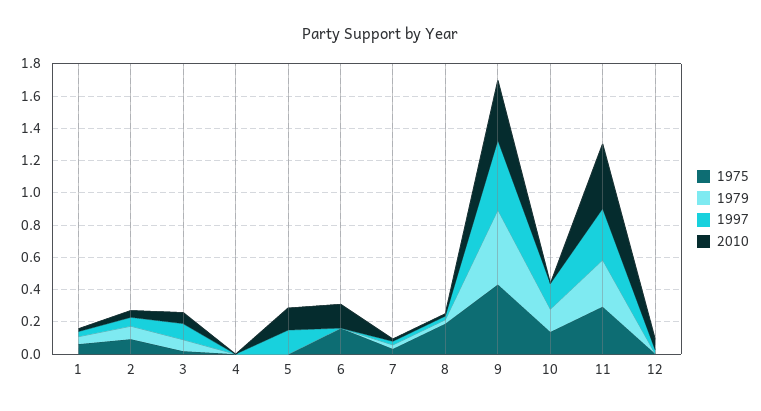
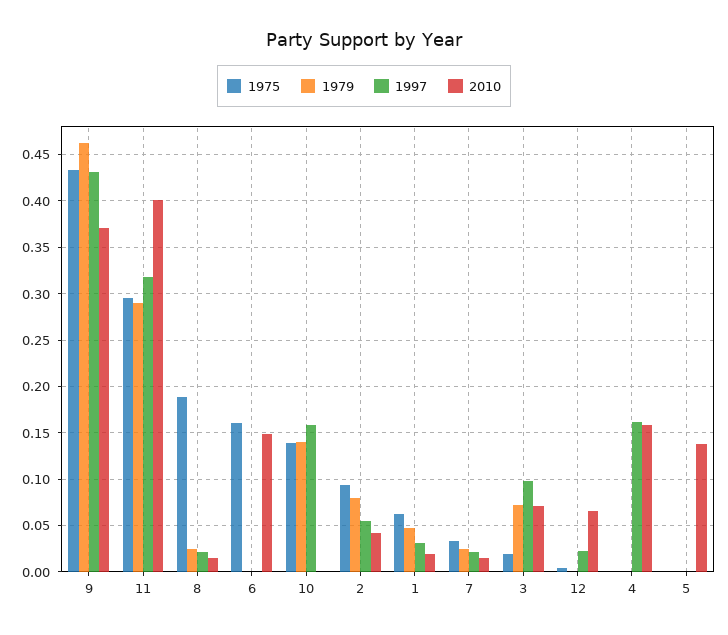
  {
    "1975": {
      "1": 0.06,
      "2": 0.09,
      "3": 0.02,
      "4": 0,
      "5": 0,
      "6": 0.16,
      "7": 0.03,
      "8": 0.19,
      "9": 0.43,
      "10": 0.14,
      "11": 0.3,
      "12": 0
    },
    "1979": {
      "1": 0.05,
      "2": 0.08,
      "3": 0.07,
      "4": 0,
      "5": 0,
      "6": 0,
      "7": 0.03,
      "8": 0.03,
      "9": 0.46,
      "10": 0.14,
      "11": 0.29,
      "12": 0
    },
    "1997": {
      "1": 0.03,
      "2": 0.06,
      "3": 0.1,
-     "4": 0,
+     "4": 0.16,
-     "5": 0.15,
+     "5": 0,
      "6": 0,
      "7": 0.02,
      "8": 0.02,
      "9": 0.43,
      "10": 0.16,
      "11": 0.32,
      "12": 0.02
    },
    "2010": {
      "1": 0.02,
      "2": 0.04,
      "3": 0.07,
-     "4": 0,
+     "4": 0.16,
      "5": 0.14,
      "6": 0.15,
      "7": 0.02,
      "8": 0.02,
      "9": 0.37,
      "10": 0,
      "11": 0.4,
      "12": 0.07
    }
  }

